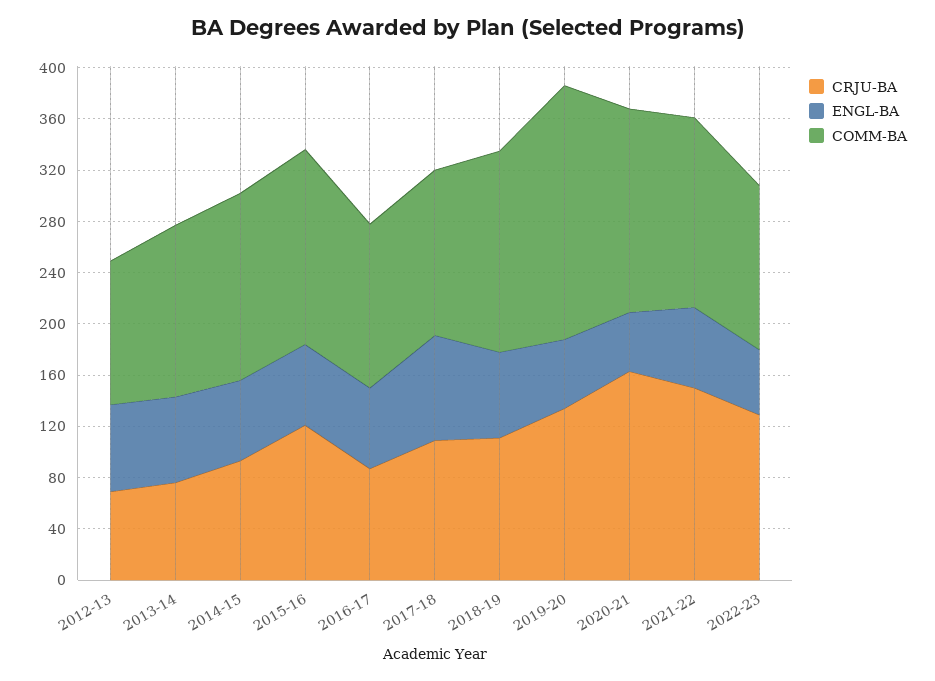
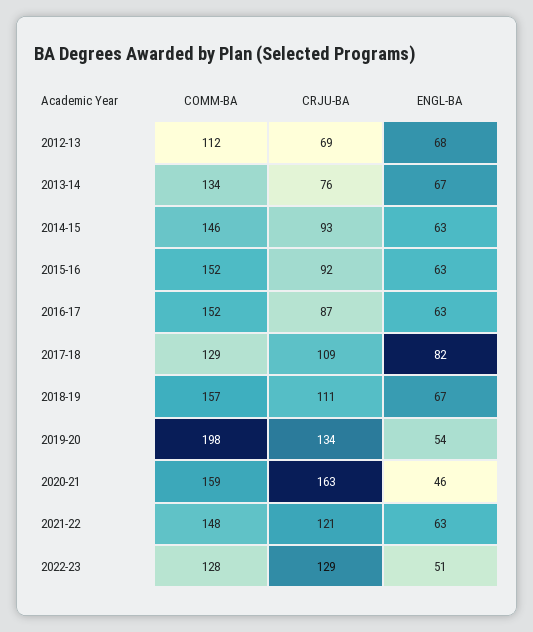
  {
    "CRJU-BA": {
      "2012-13": 69,
      "2013-14": 76,
      "2014-15": 93,
-     "2015-16": 120,
+     "2015-16": 92,
      "2016-17": 87,
      "2017-18": 109,
      "2018-19": 111,
      "2019-20": 134,
      "2020-21": 163,
-     "2021-22": 150,
+     "2021-22": 121,
      "2022-23": 129
    },
    "ENGL-BA": {
      "2012-13": 68,
      "2013-14": 67,
      "2014-15": 63,
      "2015-16": 63,
      "2016-17": 63,
      "2017-18": 82,
      "2018-19": 67,
      "2019-20": 54,
      "2020-21": 46,
      "2021-22": 63,
      "2022-23": 51
    },
    "COMM-BA": {
      "2012-13": 112,
      "2013-14": 134,
      "2014-15": 146,
      "2015-16": 152,
-     "2016-17": 130,
+     "2016-17": 152,
      "2017-18": 129,
      "2018-19": 157,
      "2019-20": 198,
      "2020-21": 159,
      "2021-22": 148,
      "2022-23": 128
    }
  }

